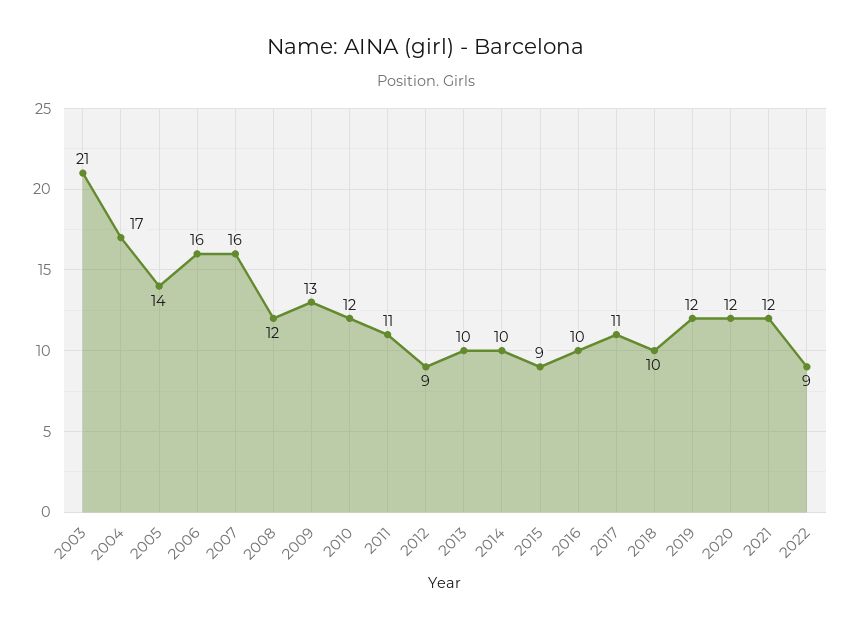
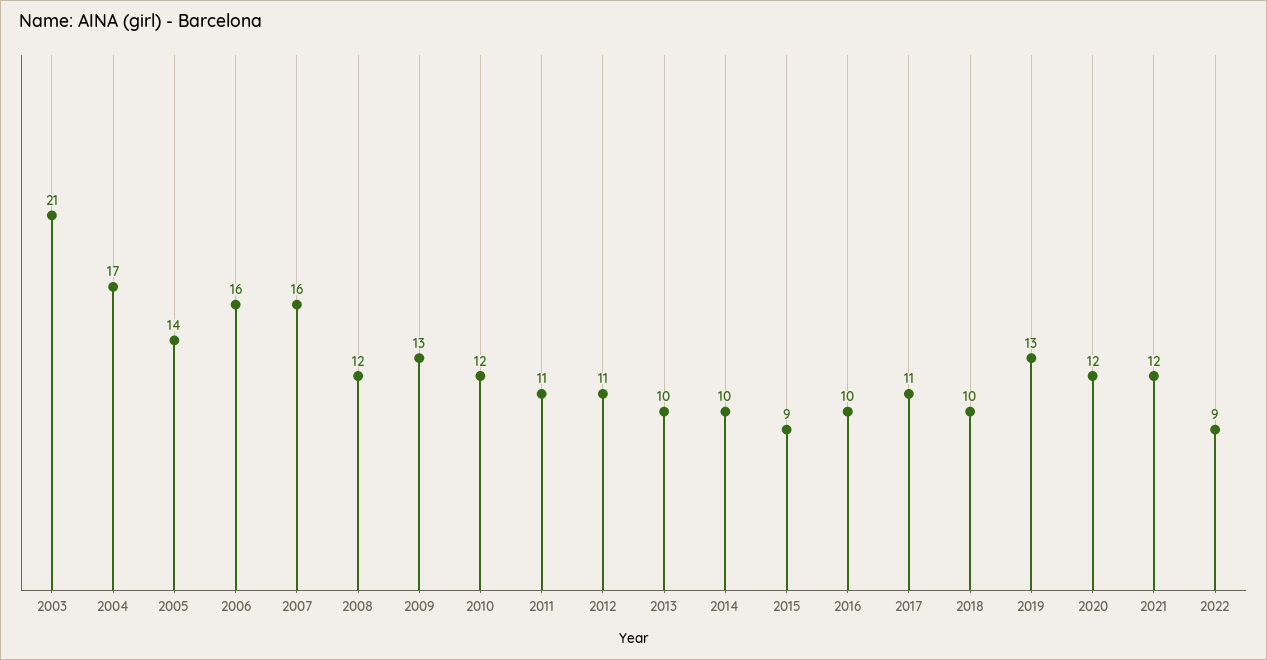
  {
    "2003": 21,
    "2004": 17,
    "2005": 14,
    "2006": 16,
    "2007": 16,
    "2008": 12,
    "2009": 13,
    "2010": 12,
    "2011": 11,
-   "2012": 9,
+   "2012": 11,
    "2013": 10,
    "2014": 10,
    "2015": 9,
    "2016": 10,
    "2017": 11,
    "2018": 10,
-   "2019": 12,
+   "2019": 13,
    "2020": 12,
    "2021": 12,
    "2022": 9
  }

